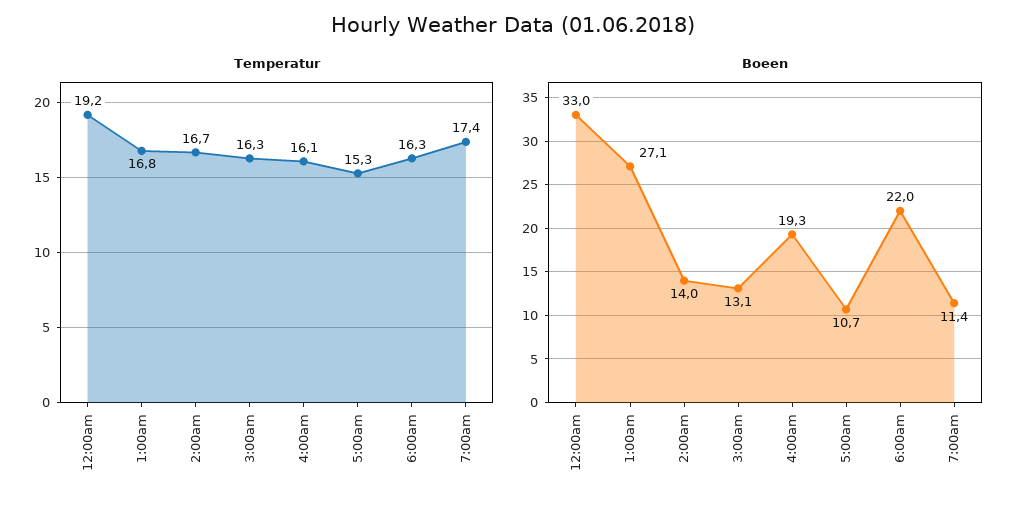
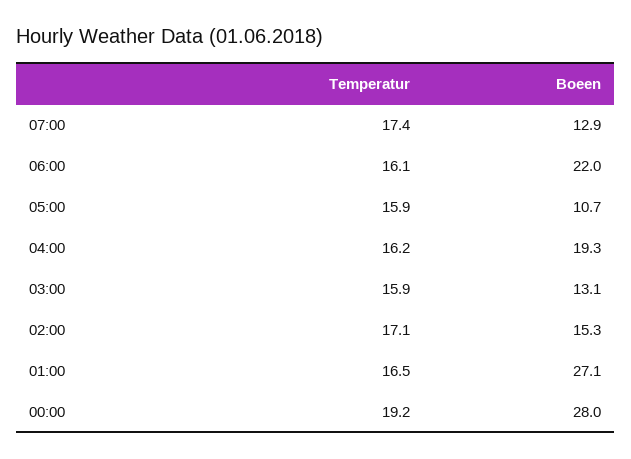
  {
    "Temperatur": {
      "12:00am": 19.2,
-     "1:00am": 16.8,
+     "1:00am": 16.5,
-     "2:00am": 16.7,
+     "2:00am": 17.1,
-     "3:00am": 16.3,
+     "3:00am": 15.9,
-     "4:00am": 16.1,
+     "4:00am": 16.2,
-     "5:00am": 15.3,
+     "5:00am": 15.9,
-     "6:00am": 16.3,
+     "6:00am": 16.1,
      "7:00am": 17.4
    },
    "Boeen": {
-     "12:00am": 33,
+     "12:00am": 28,
      "1:00am": 27.1,
-     "2:00am": 14,
+     "2:00am": 15.3,
      "3:00am": 13.1,
      "4:00am": 19.3,
      "5:00am": 10.7,
      "6:00am": 22,
-     "7:00am": 11.4
+     "7:00am": 12.9
    }
  }

